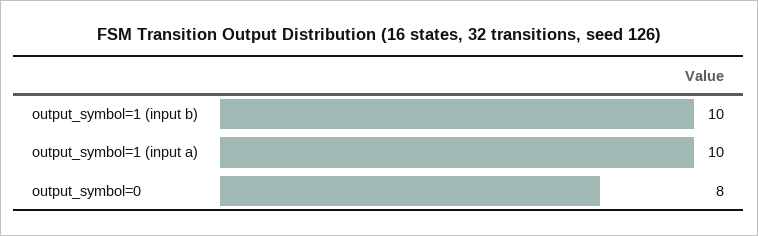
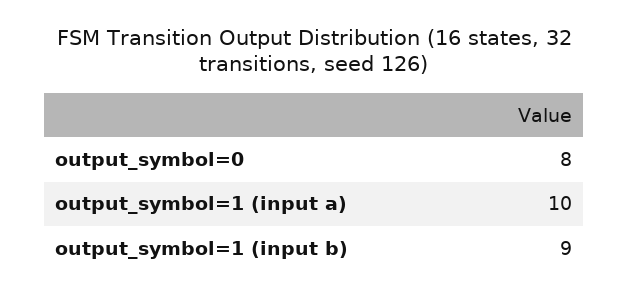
  {
-   "output_symbol=1 (input b)": 10,
+   "output_symbol=1 (input b)": 9,
    "output_symbol=1 (input a)": 10,
    "output_symbol=0": 8
  }

